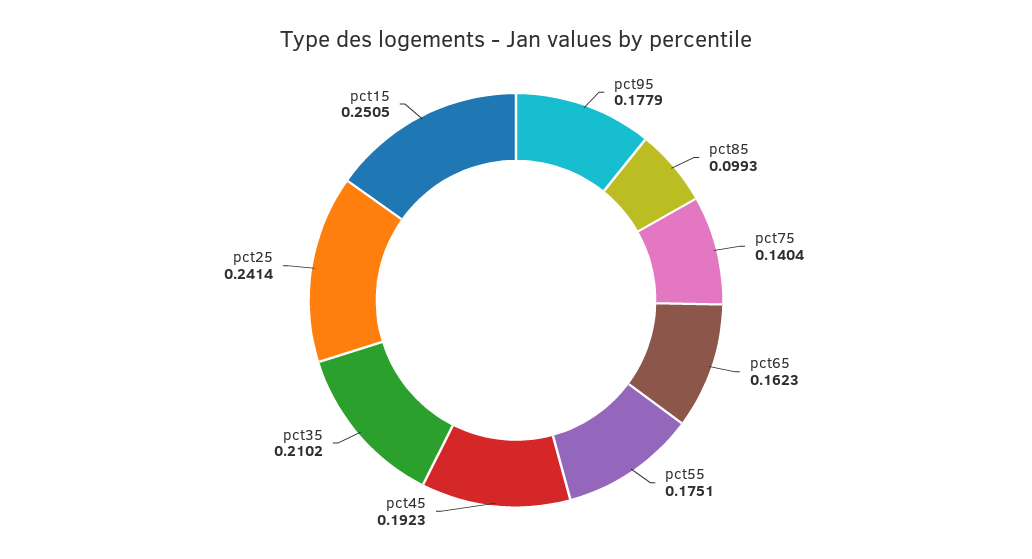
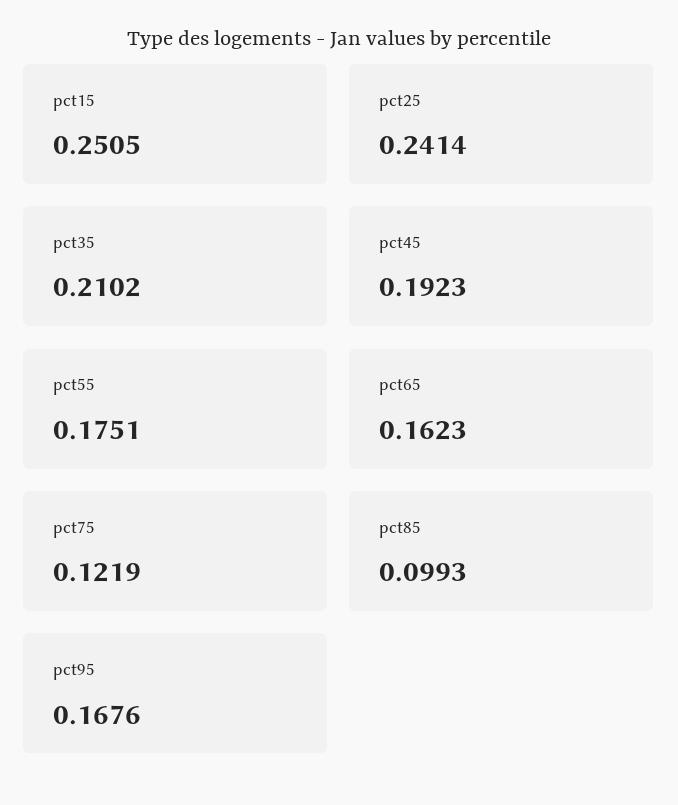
  {
-   "pct95": 0.1779,
+   "pct95": 0.1676,
    "pct85": 0.0993,
-   "pct75": 0.1404,
+   "pct75": 0.1219,
    "pct65": 0.1623,
    "pct55": 0.1751,
    "pct45": 0.1923,
    "pct35": 0.2102,
    "pct25": 0.2414,
    "pct15": 0.2505
  }

